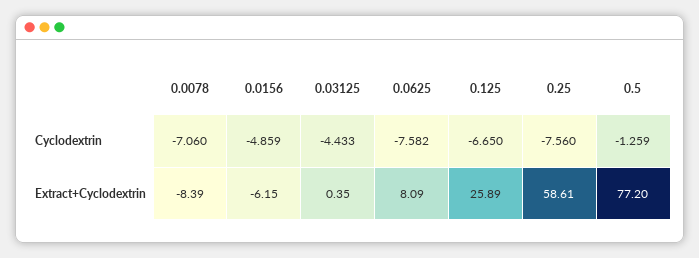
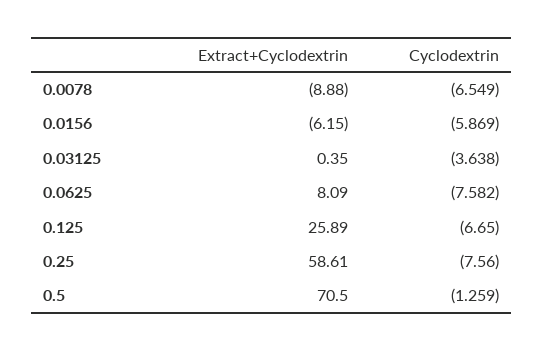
  {
    "0.0078": {
-     "Cyclodextrin": -7.06,
+     "Cyclodextrin": -6.549,
-     "Extract+Cyclodextrin": -8.39
+     "Extract+Cyclodextrin": -8.88
    },
    "0.0156": {
-     "Cyclodextrin": -4.859,
+     "Cyclodextrin": -5.869,
      "Extract+Cyclodextrin": -6.15
    },
    "0.03125": {
-     "Cyclodextrin": -4.433,
+     "Cyclodextrin": -3.638,
      "Extract+Cyclodextrin": 0.35
    },
    "0.0625": {
      "Cyclodextrin": -7.582,
      "Extract+Cyclodextrin": 8.09
    },
    "0.125": {
      "Cyclodextrin": -6.65,
      "Extract+Cyclodextrin": 25.89
    },
    "0.25": {
      "Cyclodextrin": -7.56,
      "Extract+Cyclodextrin": 58.61
    },
    "0.5": {
      "Cyclodextrin": -1.259,
-     "Extract+Cyclodextrin": 77.2
+     "Extract+Cyclodextrin": 70.5
    }
  }

